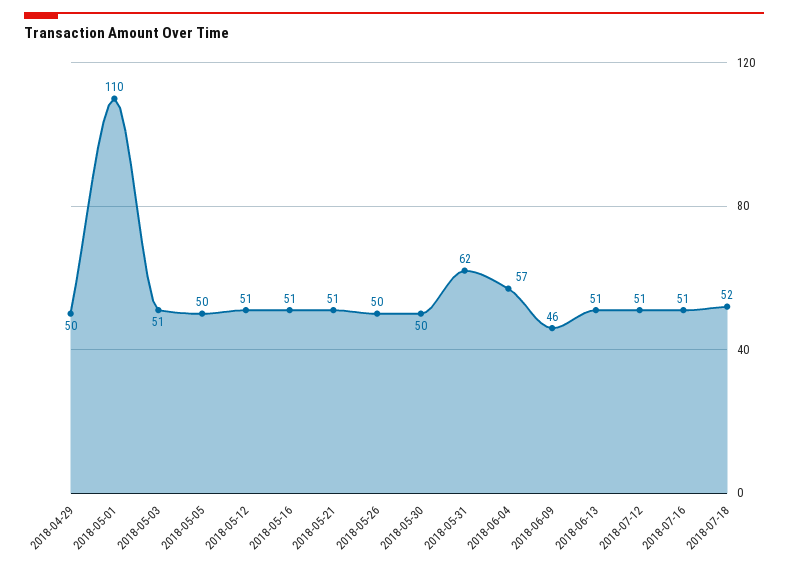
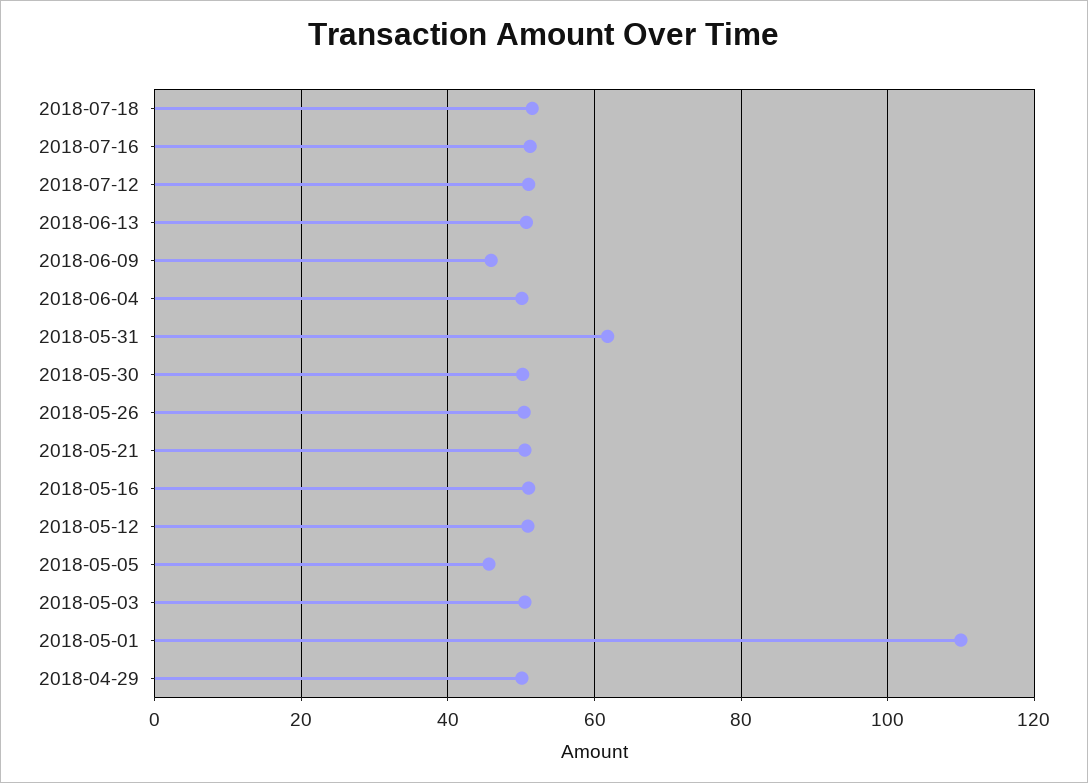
  {
    "2018-04-29": 50,
    "2018-05-01": 110,
    "2018-05-03": 51,
-   "2018-05-05": 50,
+   "2018-05-05": 46,
    "2018-05-12": 51,
    "2018-05-16": 51,
    "2018-05-21": 51,
    "2018-05-26": 50,
    "2018-05-30": 50,
    "2018-05-31": 62,
-   "2018-06-04": 57,
+   "2018-06-04": 50,
    "2018-06-09": 46,
    "2018-06-13": 51,
    "2018-07-12": 51,
    "2018-07-16": 51,
    "2018-07-18": 52
  }

